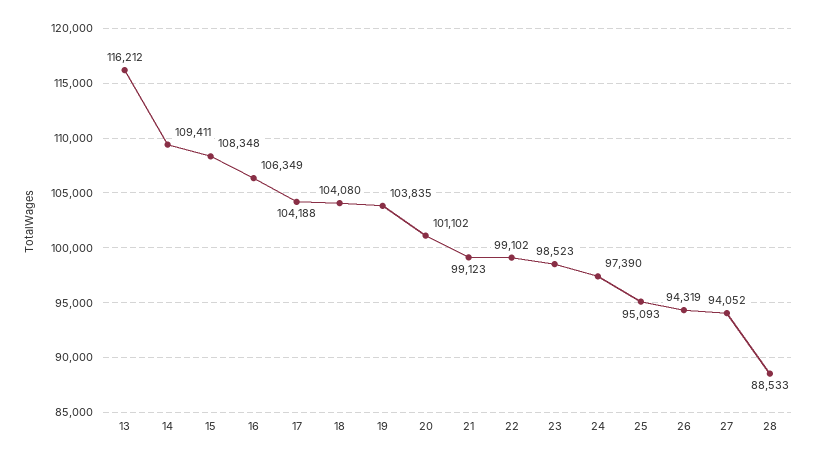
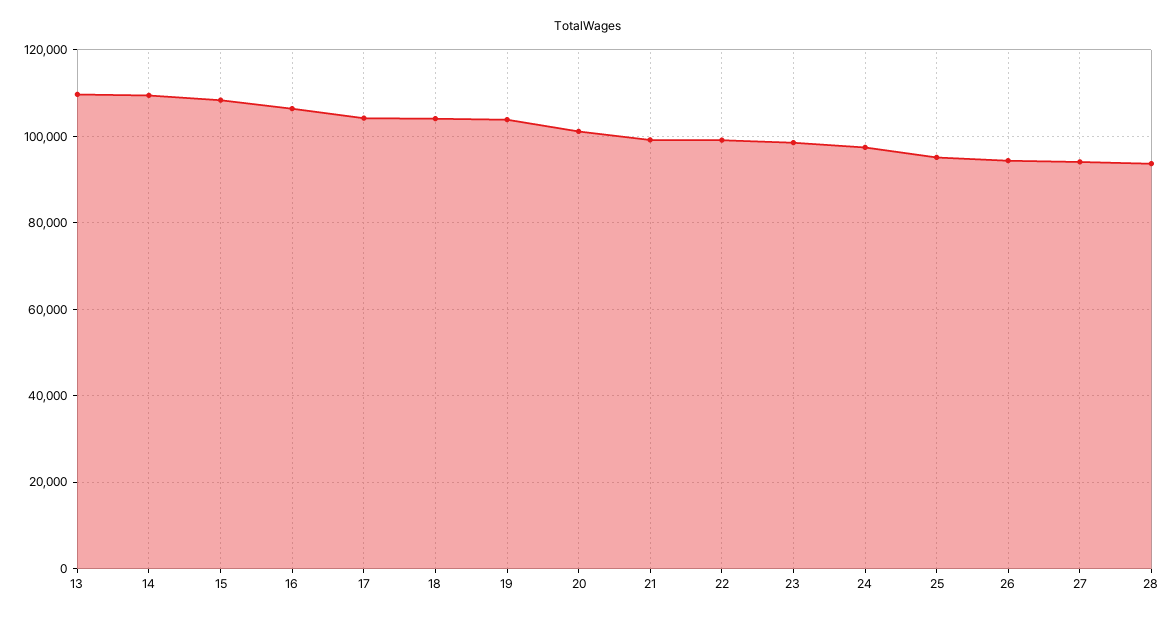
  {
-   "13": 116212,
+   "13": 110000,
    "14": 109411,
    "15": 108348,
    "16": 106349,
    "17": 104188,
    "18": 104080,
    "19": 103835,
    "20": 101102,
    "21": 99123,
    "22": 99102,
    "23": 98523,
    "24": 97390,
    "25": 95093,
    "26": 94319,
    "27": 94052,
-   "28": 88533
+   "28": 94000
  }

